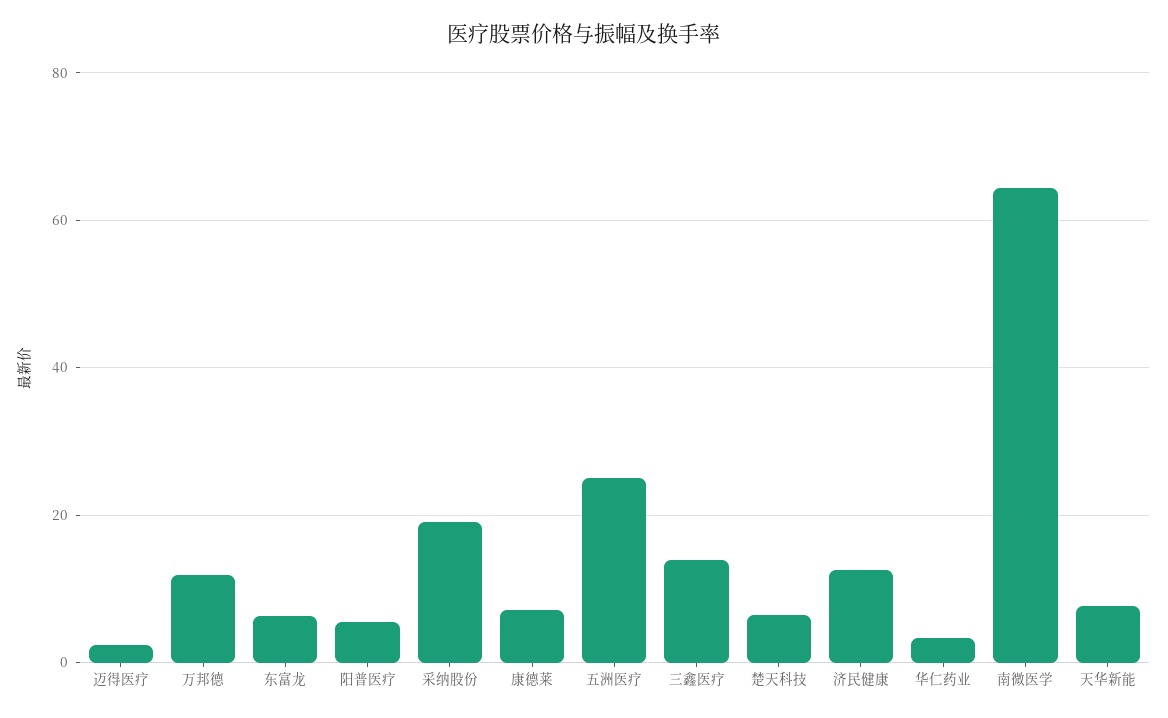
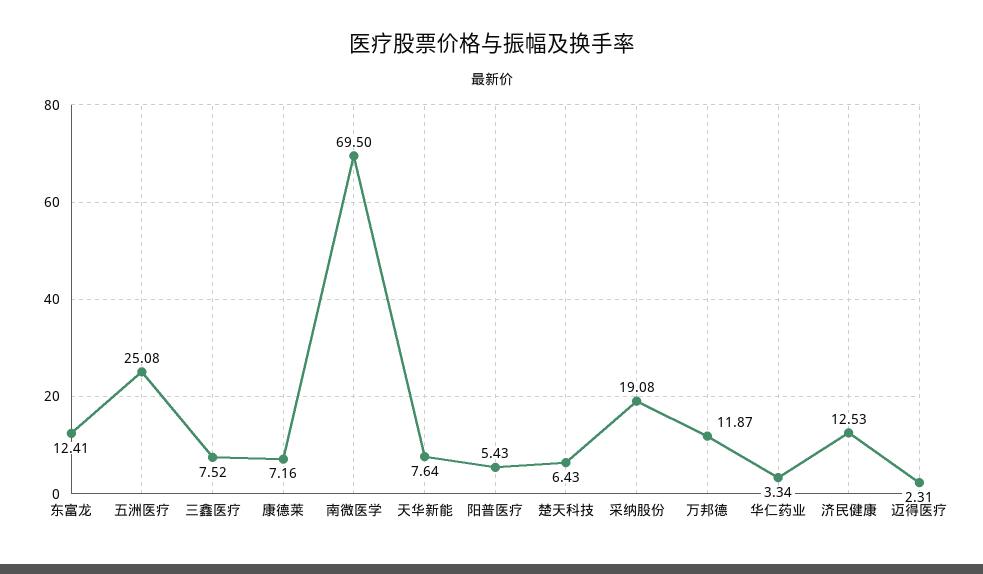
  {
    "迈得医疗": 2.31,
    "万邦德": 11.87,
-   "东富龙": 6,
+   "东富龙": 12.41,
    "阳普医疗": 5.43,
    "采纳股份": 19.08,
    "康德莱": 7.16,
    "五洲医疗": 25.08,
-   "三鑫医疗": 14,
+   "三鑫医疗": 7.52,
    "楚天科技": 6.43,
    "济民健康": 12.53,
    "华仁药业": 3.34,
-   "南微医学": 64,
+   "南微医学": 69.5,
    "天华新能": 7.64
  }

